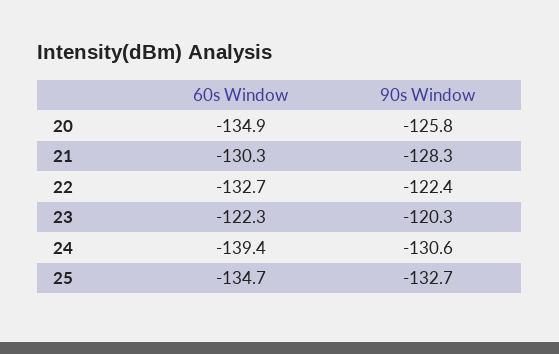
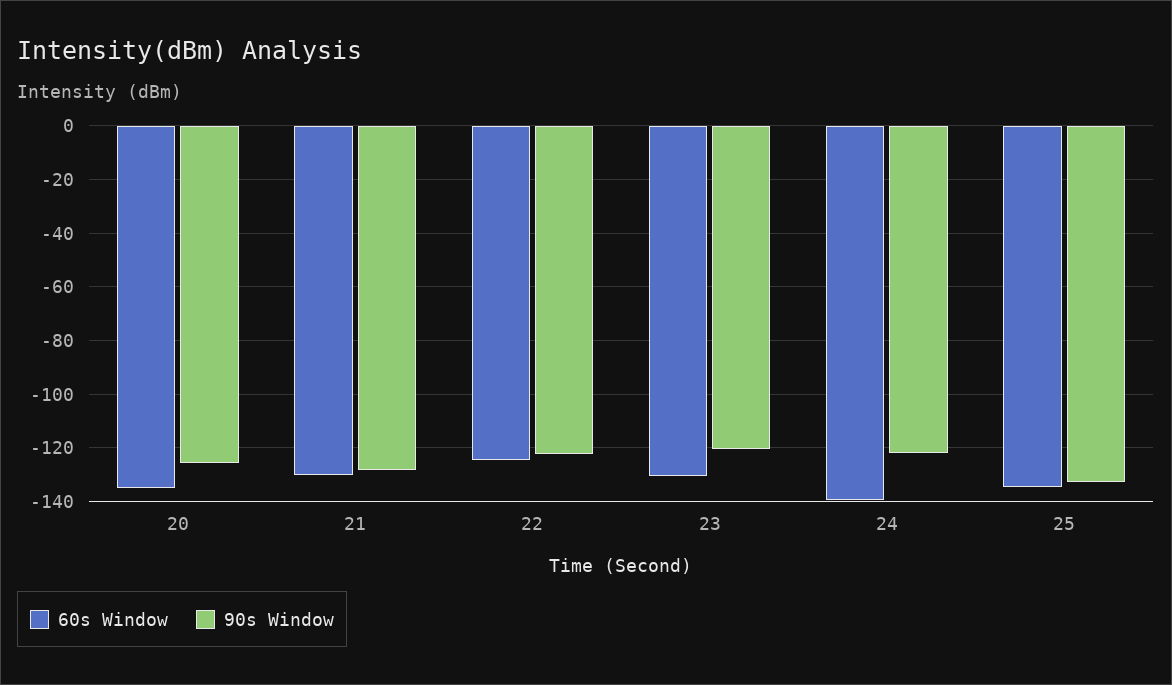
  {
    "60s Window": {
      "20": -134.9,
      "21": -130.3,
-     "22": -132.7,
+     "22": -125,
-     "23": -122.3,
+     "23": -130,
      "24": -139.4,
      "25": -134.7
    },
    "90s Window": {
      "20": -125.8,
      "21": -128.3,
      "22": -122.4,
      "23": -120.3,
-     "24": -130.6,
+     "24": -122.5,
      "25": -132.7
    }
  }

